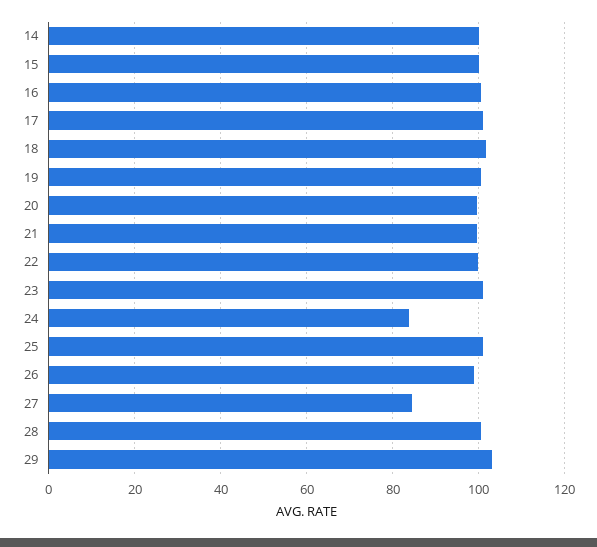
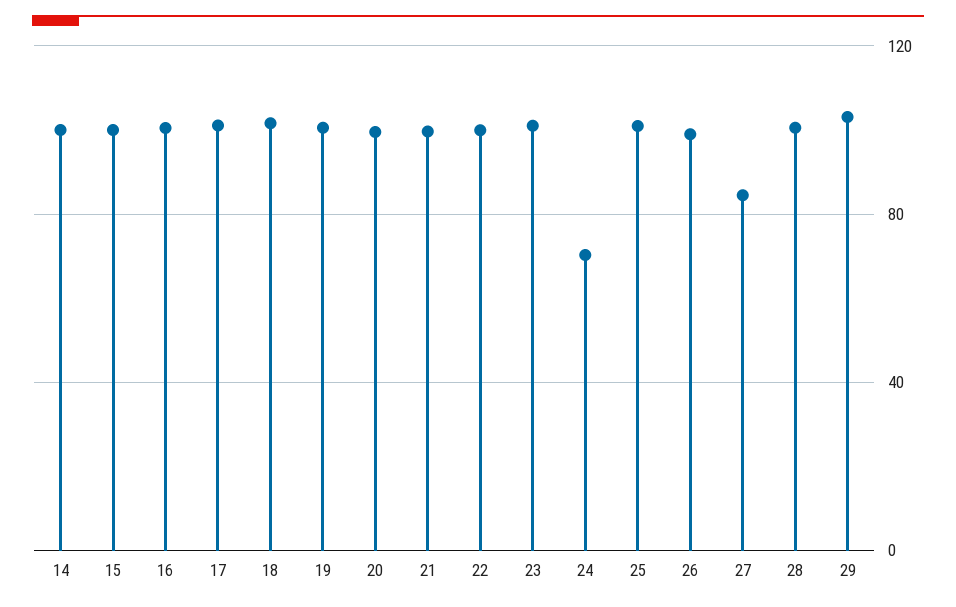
  {
    "14": 100,
    "15": 100,
    "16": 100,
    "17": 102,
    "18": 102,
    "19": 100,
    "20": 100,
    "21": 100,
    "22": 100,
    "23": 102,
-   "24": 84,
+   "24": 70,
    "25": 100,
    "26": 100,
    "27": 84,
    "28": 100,
    "29": 104
  }

